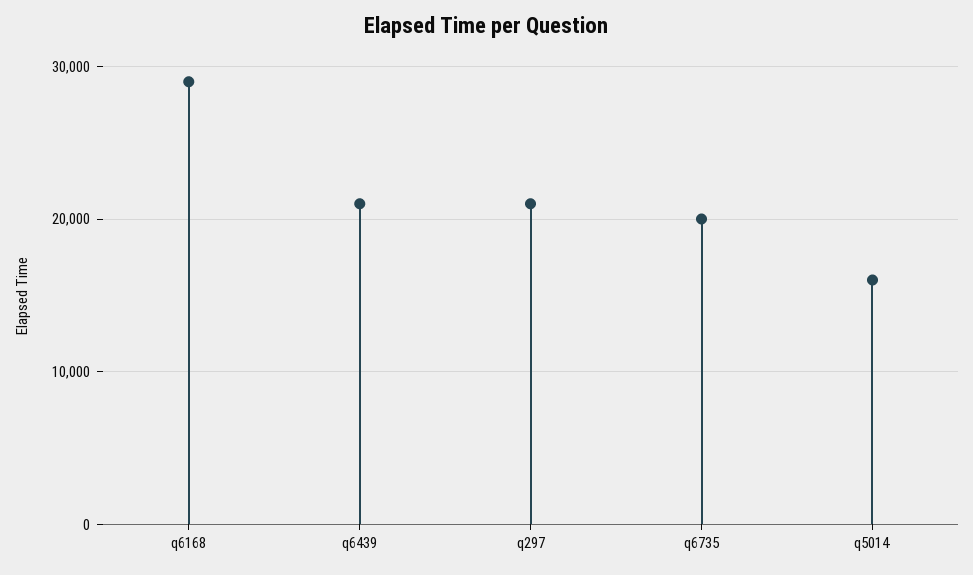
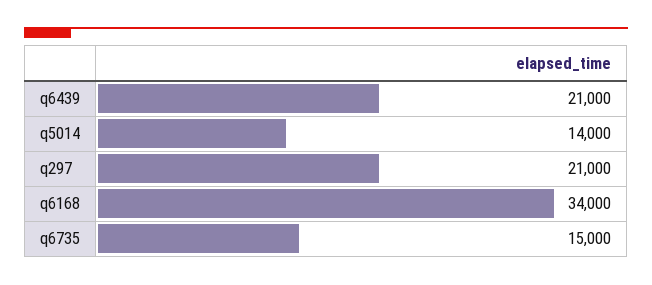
  {
-   "q6168": 29000,
+   "q6168": 34000,
    "q6439": 21000,
    "q297": 21000,
-   "q6735": 20000,
+   "q6735": 15000,
-   "q5014": 16000
+   "q5014": 14000
  }

